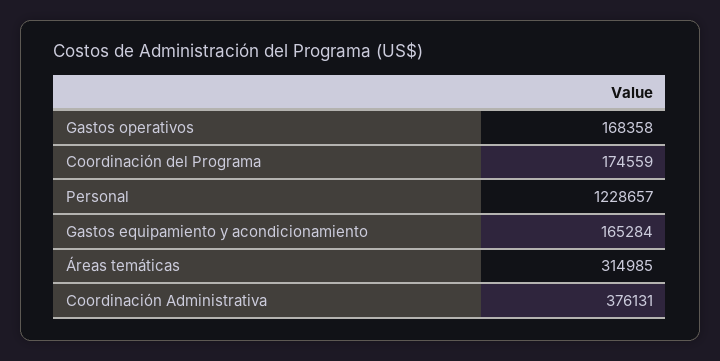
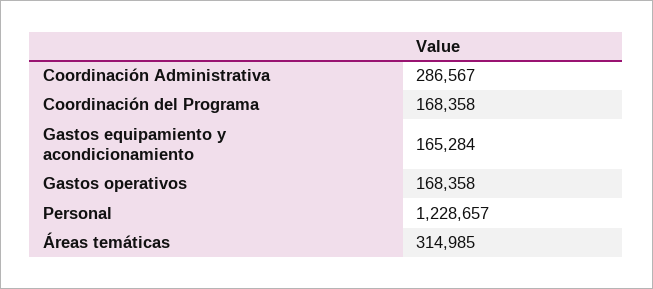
  {
    "Gastos operativos": 168358,
-   "Coordinación del Programa": 174559,
+   "Coordinación del Programa": 168358,
    "Personal": 1228657,
    "Gastos equipamiento y acondicionamiento": 165284,
    "Áreas temáticas": 314985,
-   "Coordinación Administrativa": 376131
+   "Coordinación Administrativa": 286567
  }

